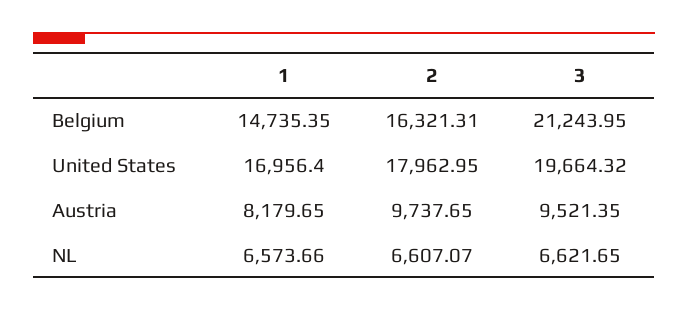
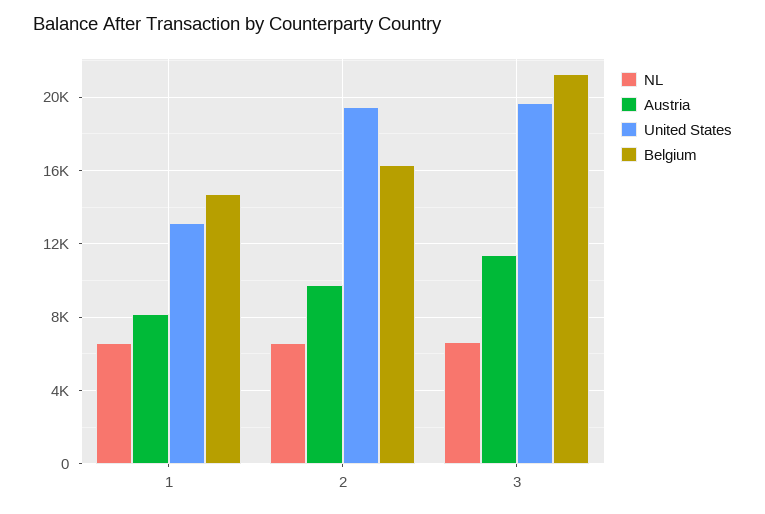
  {
    "Belgium": {
      "1": 14735.35,
      "2": 16321.31,
      "3": 21243.95
    },
    "United States": {
-     "1": 16956.4,
+     "1": 13000,
-     "2": 17962.95,
+     "2": 19500,
      "3": 19664.32
    },
    "Austria": {
      "1": 8179.65,
      "2": 9737.65,
-     "3": 9521.35
+     "3": 11500
    },
    "NL": {
      "1": 6573.66,
      "2": 6607.07,
      "3": 6621.65
    }
  }

